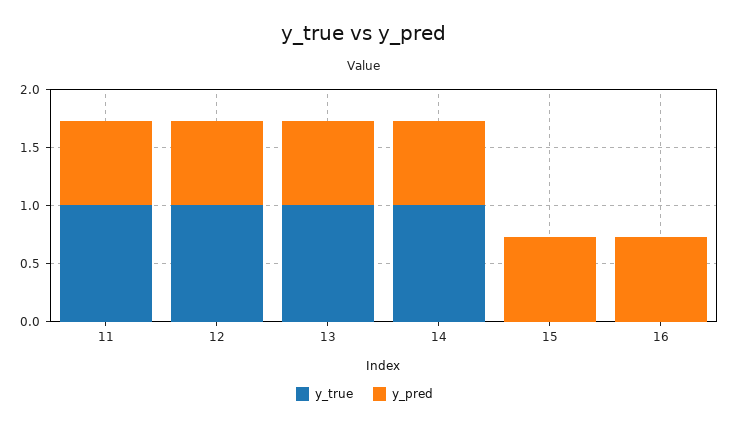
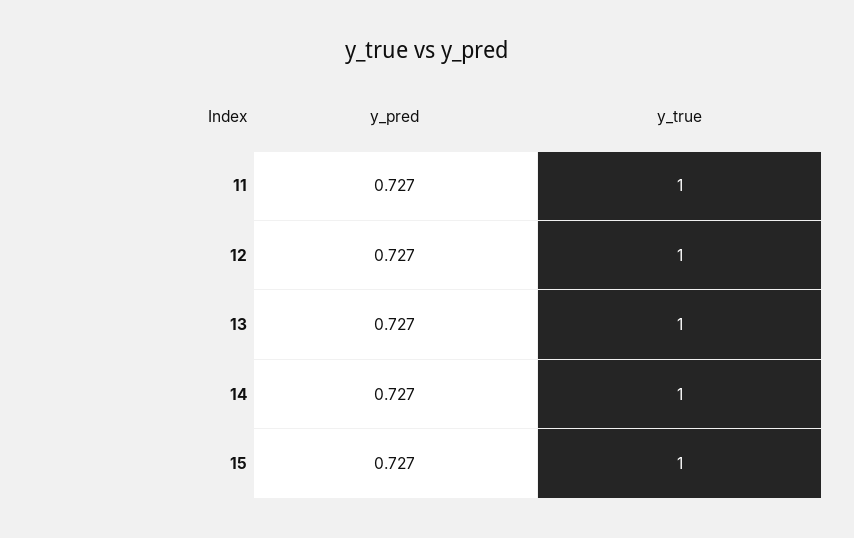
  {
    "y_true": {
      "11": 1,
      "12": 1,
      "13": 1,
      "14": 1,
-     "15": 0,
+     "15": 1
-     "16": 0
    },
    "y_pred": {
      "11": 0.727,
      "12": 0.727,
      "13": 0.727,
      "14": 0.727,
-     "15": 0.727,
+     "15": 0.727
-     "16": 0.7
    }
  }

